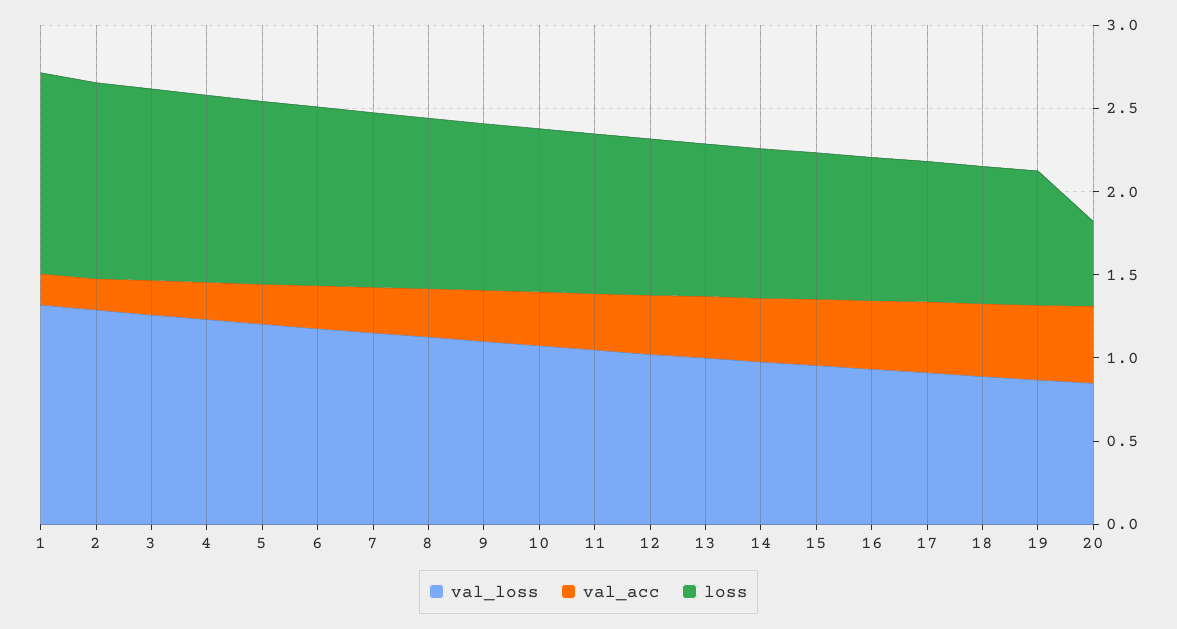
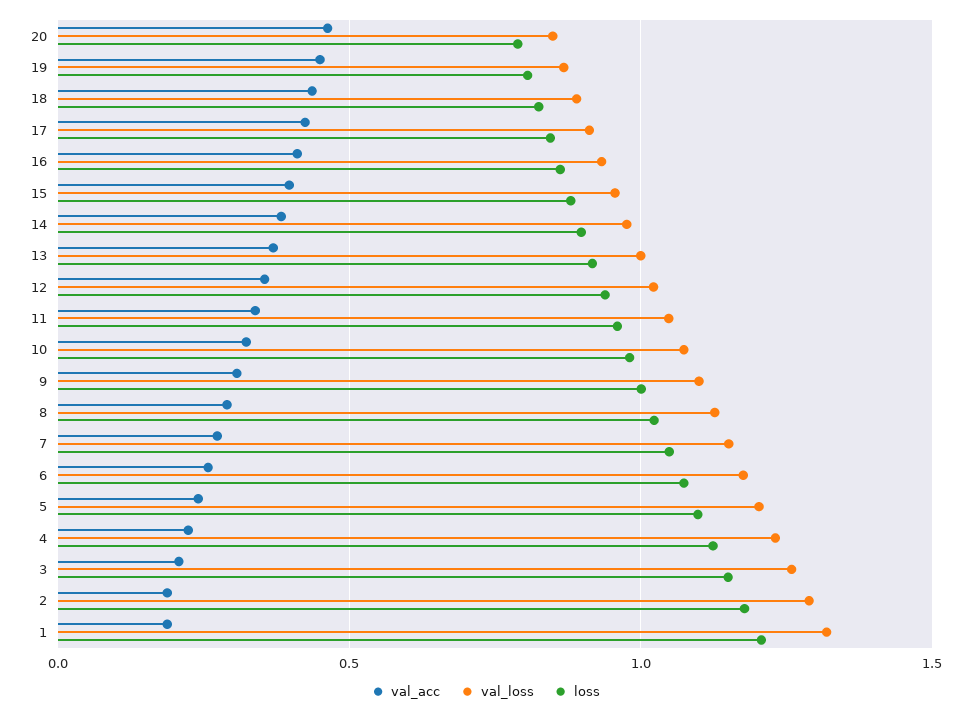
  {
    "val_loss": {
      "1": 1.3,
      "2": 1.3,
      "3": 1.25,
      "4": 1.25,
      "5": 1.2,
      "6": 1.2,
      "7": 1.15,
      "8": 1.15,
      "9": 1.1,
      "10": 1.05,
      "11": 1.05,
      "12": 1,
      "13": 1,
      "14": 1,
      "15": 0.95,
      "16": 0.95,
      "17": 0.9,
      "18": 0.9,
      "19": 0.85,
      "20": 0.85
    },
    "val_acc": {
      "1": 0.2,
      "2": 0.2,
      "3": 0.2,
      "4": 0.2,
      "5": 0.25,
      "6": 0.25,
      "7": 0.25,
      "8": 0.3,
      "9": 0.3,
      "10": 0.3,
      "11": 0.35,
      "12": 0.35,
      "13": 0.35,
      "14": 0.4,
      "15": 0.4,
      "16": 0.4,
      "17": 0.4,
      "18": 0.45,
      "19": 0.45,
      "20": 0.45
    },
    "loss": {
      "1": 1.2,
      "2": 1.2,
      "3": 1.15,
      "4": 1.1,
      "5": 1.1,
      "6": 1.05,
      "7": 1.05,
      "8": 1,
      "9": 1,
      "10": 1,
      "11": 0.95,
      "12": 0.95,
      "13": 0.9,
      "14": 0.9,
      "15": 0.9,
      "16": 0.85,
      "17": 0.85,
      "18": 0.85,
      "19": 0.8,
-     "20": 0.5
+     "20": 0.8
    }
  }

